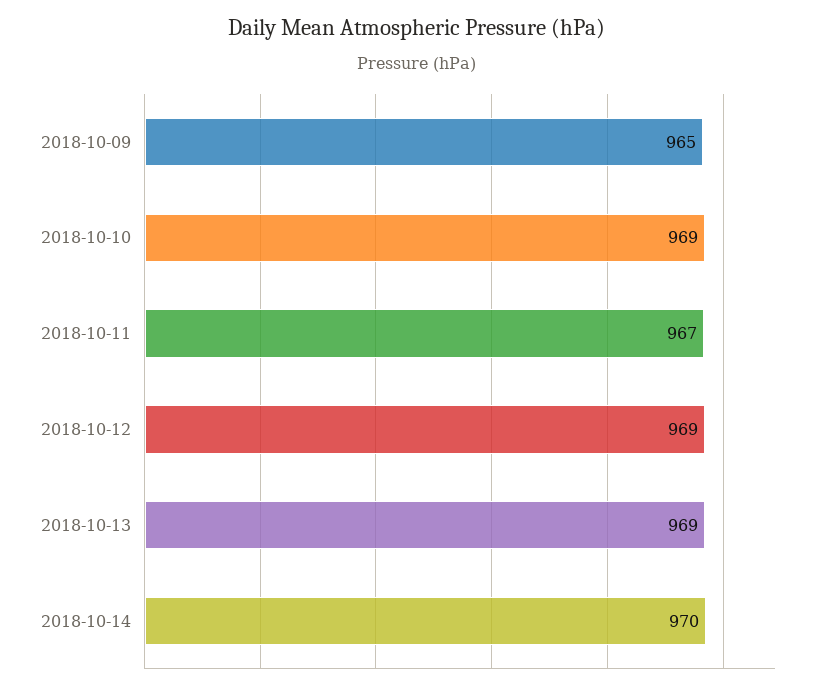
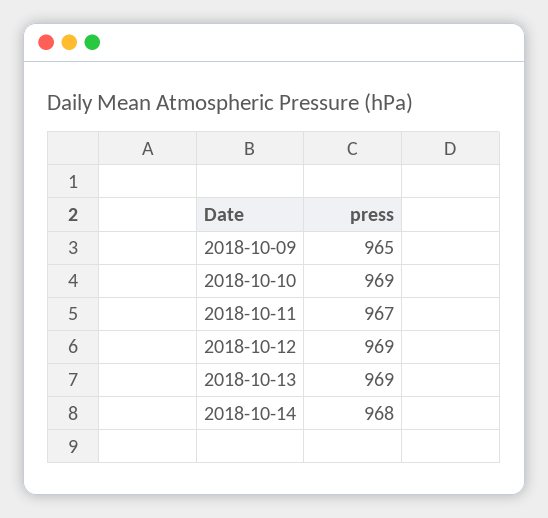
  {
    "2018-10-09": 965,
    "2018-10-10": 969,
    "2018-10-11": 967,
    "2018-10-12": 969,
    "2018-10-13": 969,
-   "2018-10-14": 970
+   "2018-10-14": 968
  }

